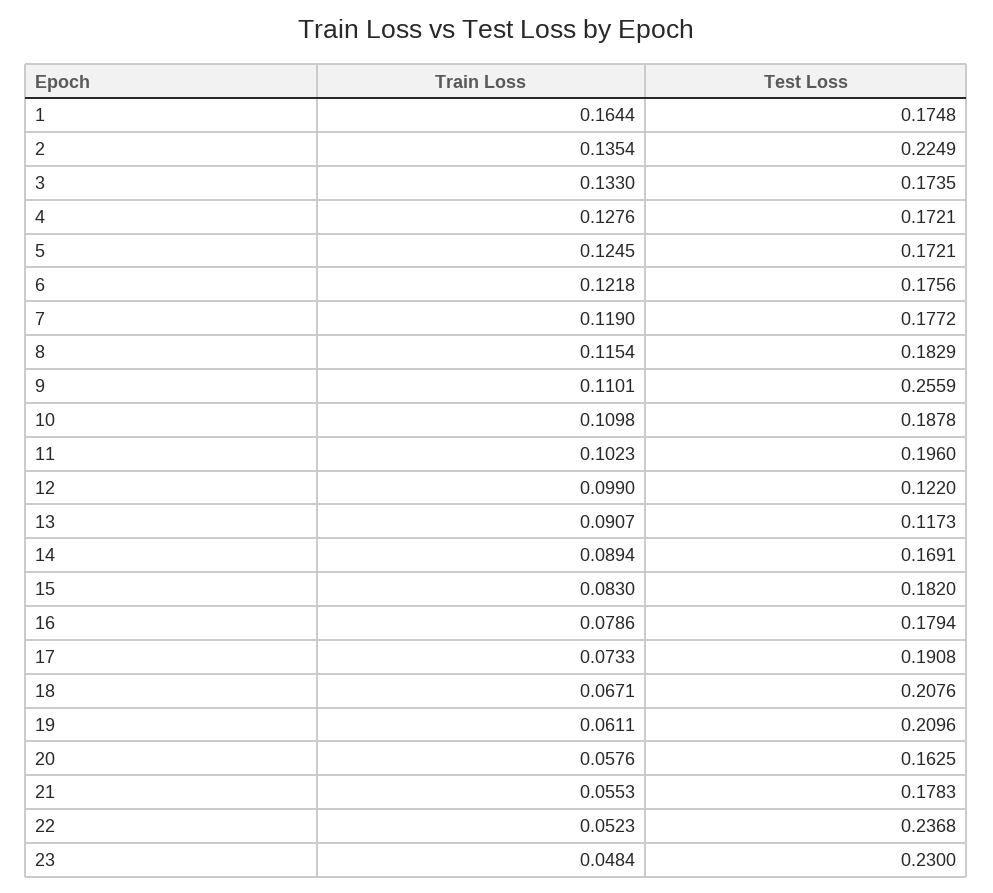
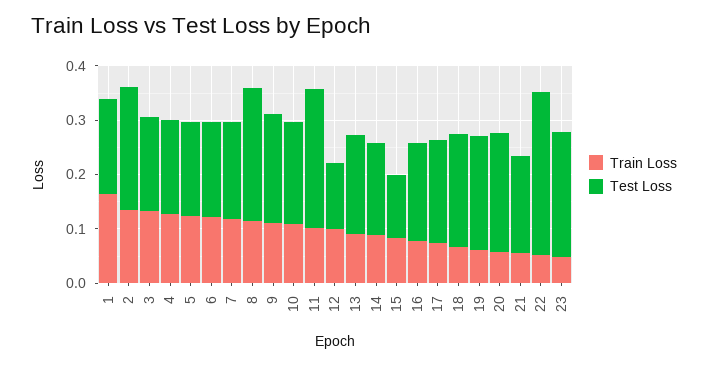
  {
    "Train Loss": {
      "1": 0.1644,
      "2": 0.1354,
      "3": 0.133,
      "4": 0.1276,
      "5": 0.1245,
      "6": 0.1218,
      "7": 0.119,
      "8": 0.1154,
      "9": 0.1101,
      "10": 0.1098,
      "11": 0.1023,
      "12": 0.099,
      "13": 0.0907,
      "14": 0.0894,
      "15": 0.083,
      "16": 0.0786,
      "17": 0.0733,
      "18": 0.0671,
      "19": 0.0611,
      "20": 0.0576,
      "21": 0.0553,
      "22": 0.0523,
      "23": 0.0484
    },
    "Test Loss": {
      "1": 0.1748,
      "2": 0.2249,
      "3": 0.1735,
      "4": 0.1721,
      "5": 0.1721,
      "6": 0.1756,
      "7": 0.1772,
-     "8": 0.1829,
+     "8": 0.24,
-     "9": 0.2559,
+     "9": 0.2,
      "10": 0.1878,
-     "11": 0.196,
+     "11": 0.26,
      "12": 0.122,
-     "13": 0.1173,
+     "13": 0.18,
      "14": 0.1691,
-     "15": 0.182,
+     "15": 0.12,
      "16": 0.1794,
      "17": 0.1908,
      "18": 0.2076,
      "19": 0.2096,
-     "20": 0.1625,
+     "20": 0.22,
      "21": 0.1783,
-     "22": 0.2368,
+     "22": 0.3,
      "23": 0.23
    }
  }

